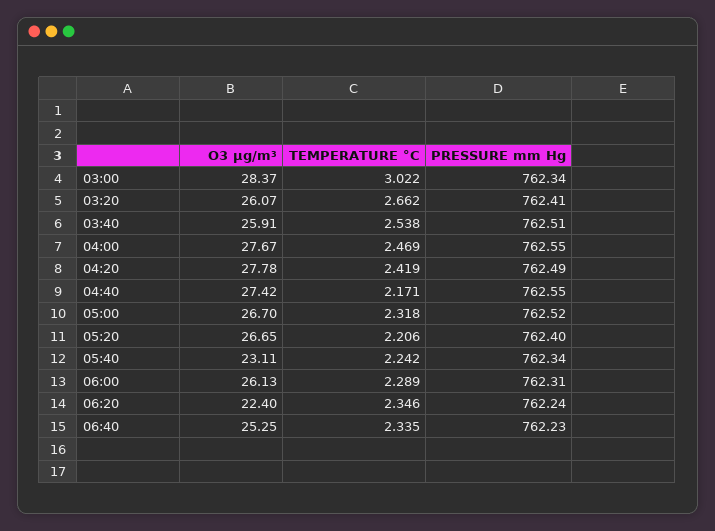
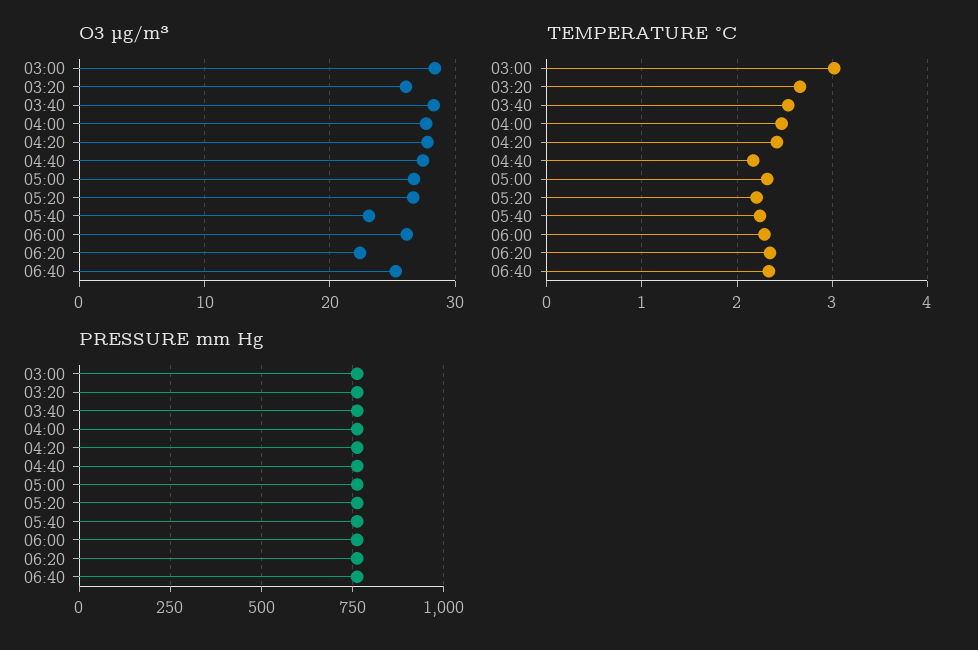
  {
    "O3 µg/m³": {
      "03:00": 28.37,
      "03:20": 26.07,
-     "03:40": 25.91,
+     "03:40": 28,
      "04:00": 27.67,
      "04:20": 27.78,
      "04:40": 27.42,
      "05:00": 26.7,
      "05:20": 26.65,
      "05:40": 23.11,
      "06:00": 26.13,
      "06:20": 22.4,
      "06:40": 25.25
    },
    "TEMPERATURE °C": {
      "03:00": 3.022,
      "03:20": 2.662,
      "03:40": 2.538,
      "04:00": 2.469,
      "04:20": 2.419,
      "04:40": 2.171,
      "05:00": 2.318,
      "05:20": 2.206,
      "05:40": 2.242,
      "06:00": 2.289,
      "06:20": 2.346,
      "06:40": 2.335
    },
    "PRESSURE mm Hg": {
      "03:00": 762.34,
      "03:20": 762.41,
      "03:40": 762.51,
      "04:00": 762.55,
      "04:20": 762.49,
      "04:40": 762.55,
      "05:00": 762.52,
      "05:20": 762.4,
      "05:40": 762.34,
      "06:00": 762.31,
      "06:20": 762.24,
      "06:40": 762.23
    }
  }

